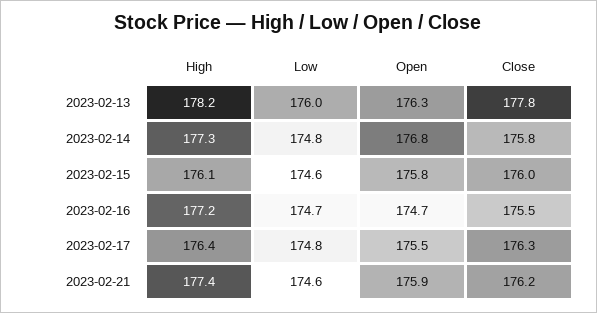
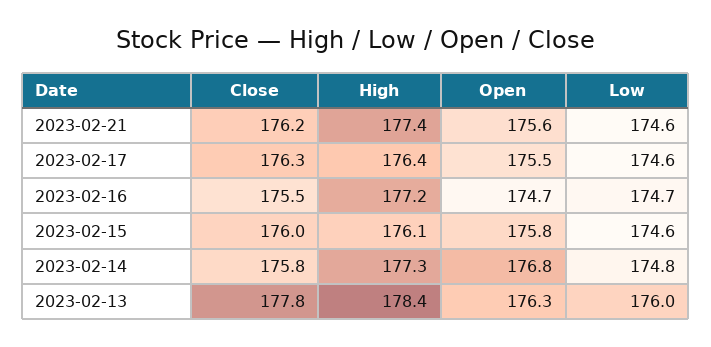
  {
    "High": {
-     "2023-02-13": 178.2,
+     "2023-02-13": 178.4,
      "2023-02-14": 177.3,
      "2023-02-15": 176.1,
      "2023-02-16": 177.2,
      "2023-02-17": 176.4,
      "2023-02-21": 177.4
    },
    "Low": {
      "2023-02-13": 176,
      "2023-02-14": 174.8,
      "2023-02-15": 174.6,
      "2023-02-16": 174.7,
-     "2023-02-17": 174.8,
+     "2023-02-17": 174.6,
      "2023-02-21": 174.6
    },
    "Open": {
      "2023-02-13": 176.3,
      "2023-02-14": 176.8,
      "2023-02-15": 175.8,
      "2023-02-16": 174.7,
      "2023-02-17": 175.5,
-     "2023-02-21": 175.9
+     "2023-02-21": 175.6
    },
    "Close": {
      "2023-02-13": 177.8,
      "2023-02-14": 175.8,
      "2023-02-15": 176,
      "2023-02-16": 175.5,
      "2023-02-17": 176.3,
      "2023-02-21": 176.2
    }
  }

